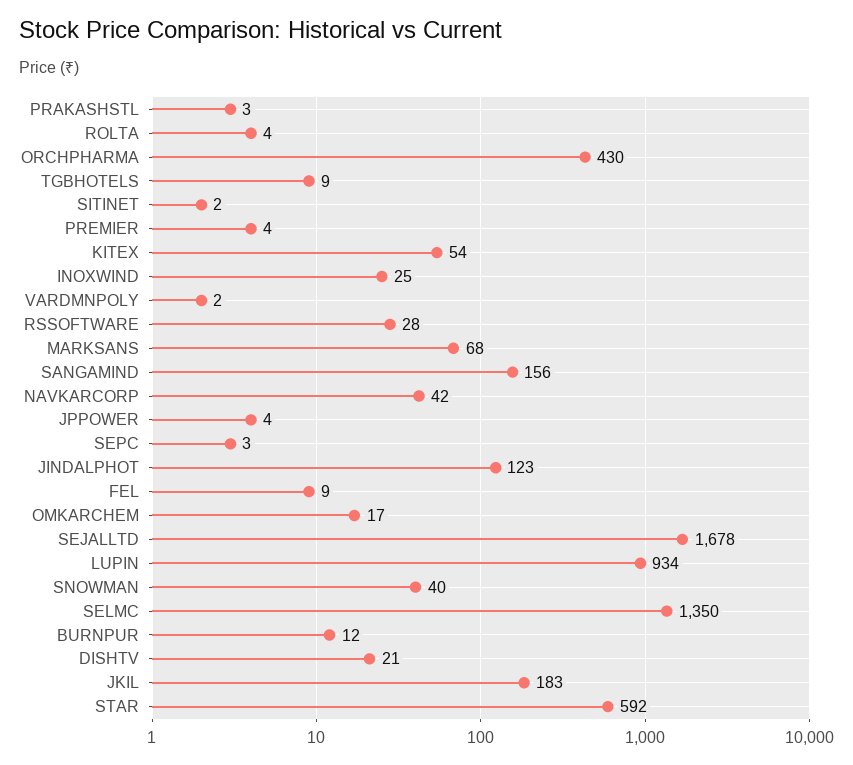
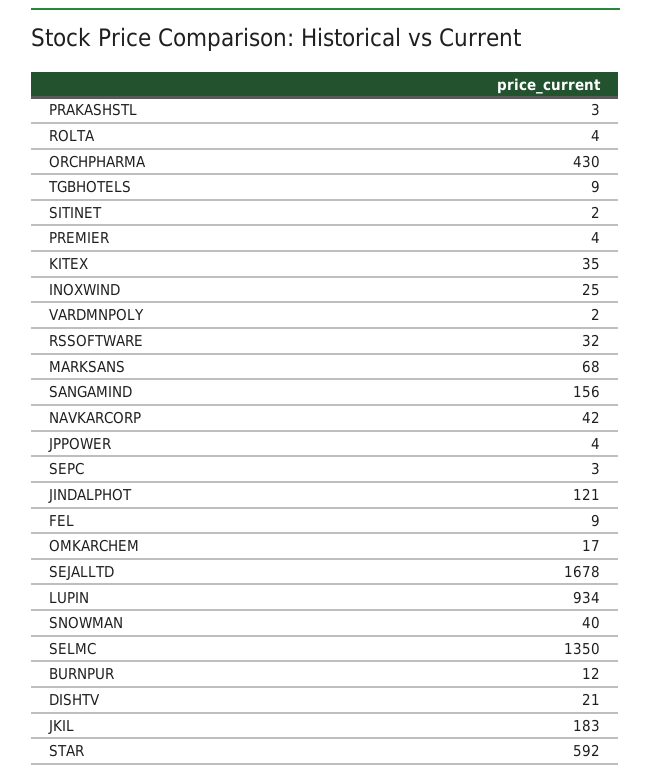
  {
    "PRAKASHSTL": 3,
    "ROLTA": 4,
    "ORCHPHARMA": 430,
    "TGBHOTELS": 9,
    "SITINET": 2,
    "PREMIER": 4,
-   "KITEX": 54,
+   "KITEX": 35,
    "INOXWIND": 25,
    "VARDMNPOLY": 2,
-   "RSSOFTWARE": 28,
+   "RSSOFTWARE": 32,
    "MARKSANS": 68,
    "SANGAMIND": 156,
    "NAVKARCORP": 42,
    "JPPOWER": 4,
    "SEPC": 3,
-   "JINDALPHOT": 123,
+   "JINDALPHOT": 121,
    "FEL": 9,
    "OMKARCHEM": 17,
    "SEJALLTD": 1678,
    "LUPIN": 934,
    "SNOWMAN": 40,
    "SELMC": 1350,
    "BURNPUR": 12,
    "DISHTV": 21,
    "JKIL": 183,
    "STAR": 592
  }

